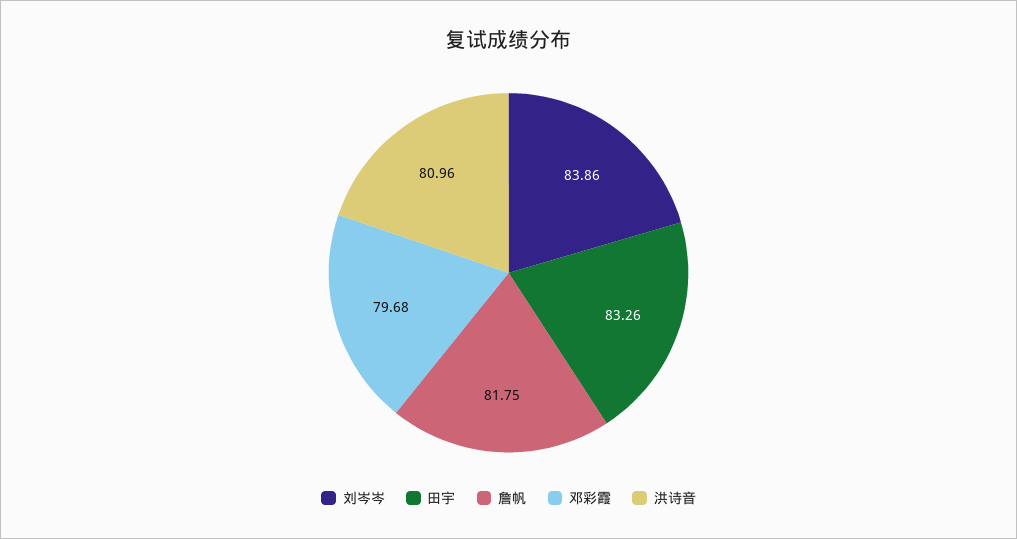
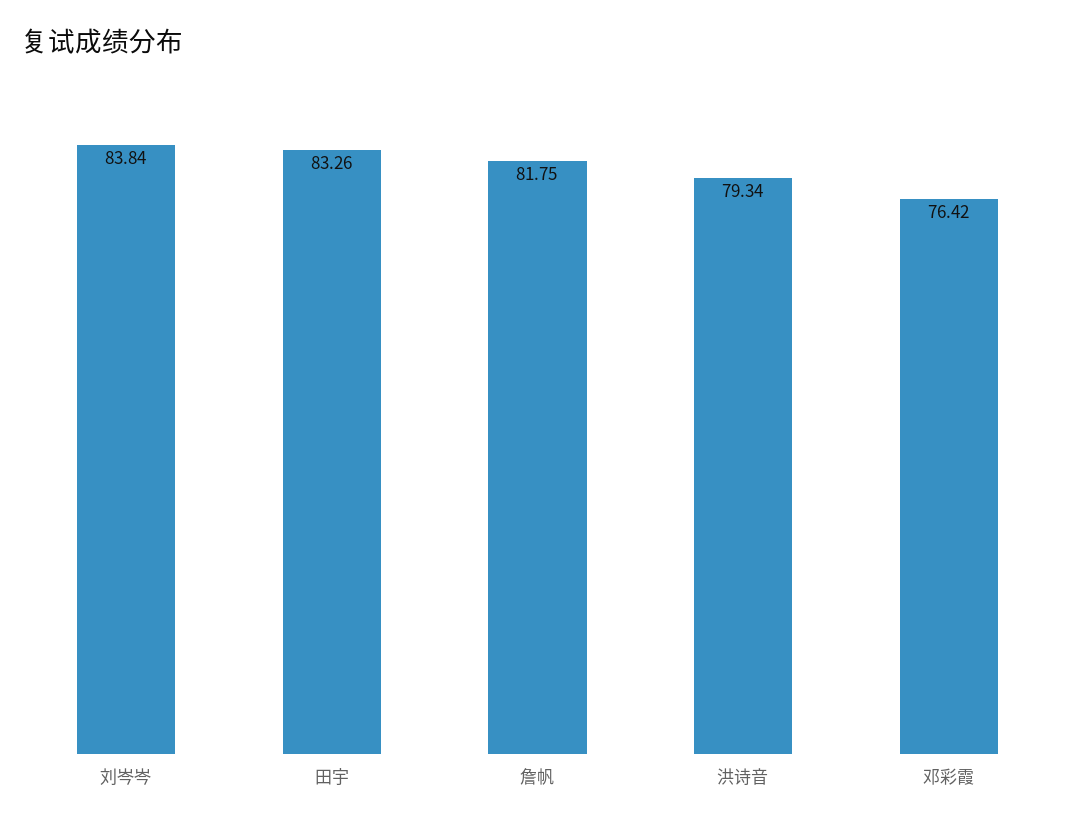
  {
-   "刘岑岑": 83.86,
+   "刘岑岑": 83.84,
    "田宇": 83.26,
    "詹帆": 81.75,
-   "邓彩霞": 79.68,
+   "邓彩霞": 76.42,
-   "洪诗音": 80.96
+   "洪诗音": 79.34
  }

